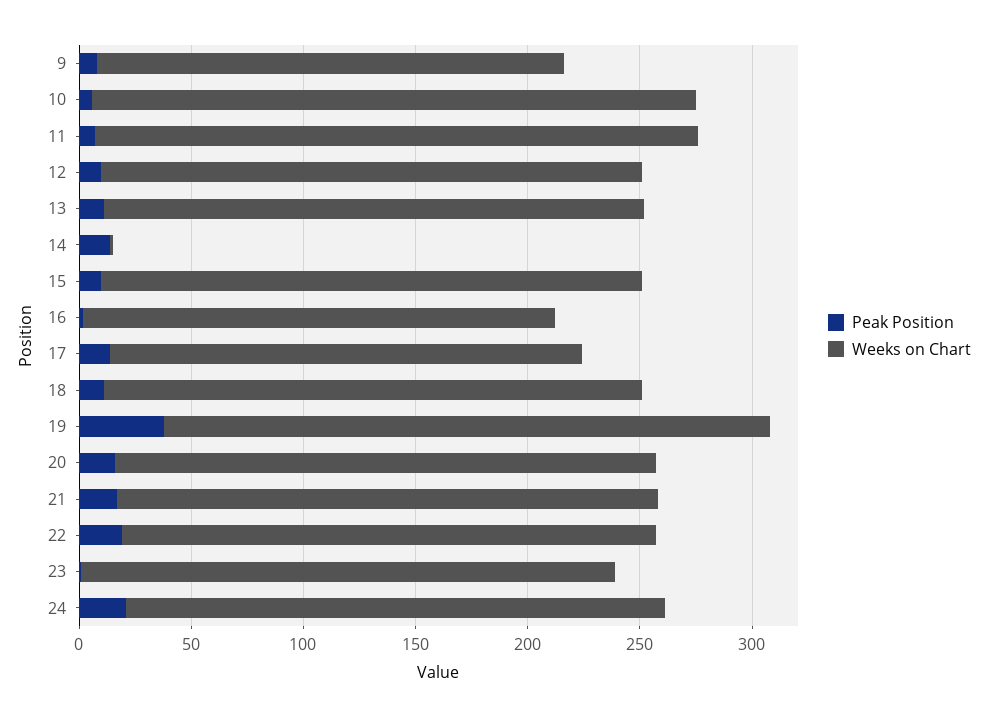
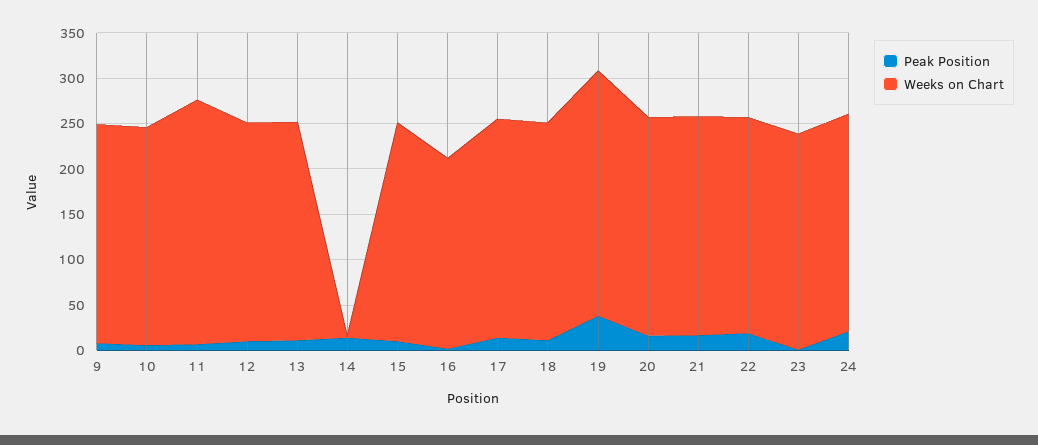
  {
    "Peak Position": {
      "9": 10,
      "10": 10,
      "11": 10,
      "12": 10,
      "13": 10,
      "14": 10,
      "15": 10,
      "16": 0,
      "17": 10,
      "18": 10,
      "19": 40,
      "20": 20,
      "21": 20,
      "22": 20,
      "23": 0,
      "24": 20
    },
    "Weeks on Chart": {
-     "9": 210,
+     "9": 240,
-     "10": 270,
+     "10": 240,
      "11": 270,
      "12": 240,
      "13": 240,
      "14": 0,
      "15": 240,
      "16": 210,
-     "17": 210,
+     "17": 240,
      "18": 240,
      "19": 270,
      "20": 240,
      "21": 240,
      "22": 240,
      "23": 240,
      "24": 240
    }
  }

